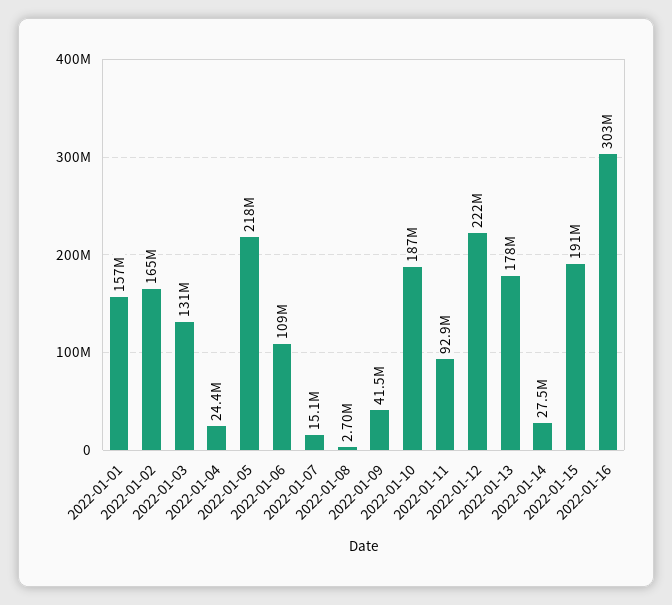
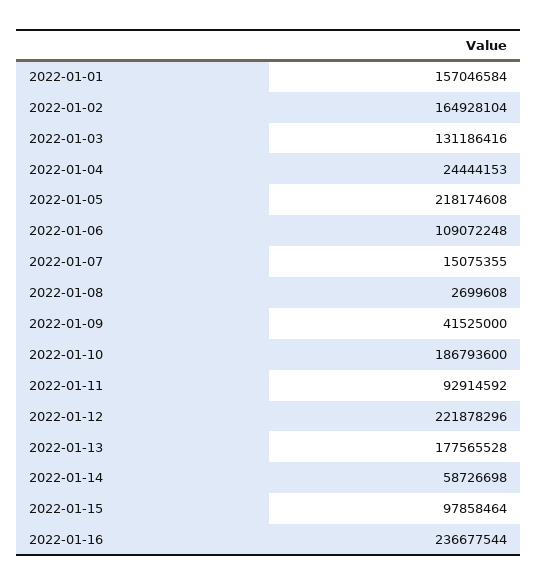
  {
    "2022-01-01": 157046584,
    "2022-01-02": 164928104,
    "2022-01-03": 131186416,
    "2022-01-04": 24444153,
    "2022-01-05": 218174608,
    "2022-01-06": 109072248,
    "2022-01-07": 15075355,
    "2022-01-08": 2699608,
    "2022-01-09": 41525000,
    "2022-01-10": 186793600,
    "2022-01-11": 92914592,
    "2022-01-12": 221878296,
    "2022-01-13": 177565528,
-   "2022-01-14": 27500000,
+   "2022-01-14": 58726698,
-   "2022-01-15": 191000000,
+   "2022-01-15": 97858464,
-   "2022-01-16": 303000000
+   "2022-01-16": 236677544
  }

